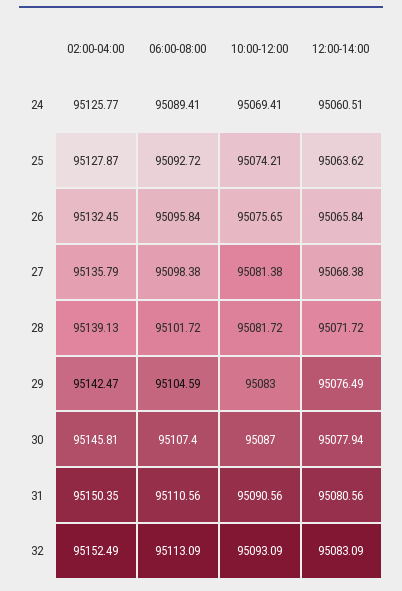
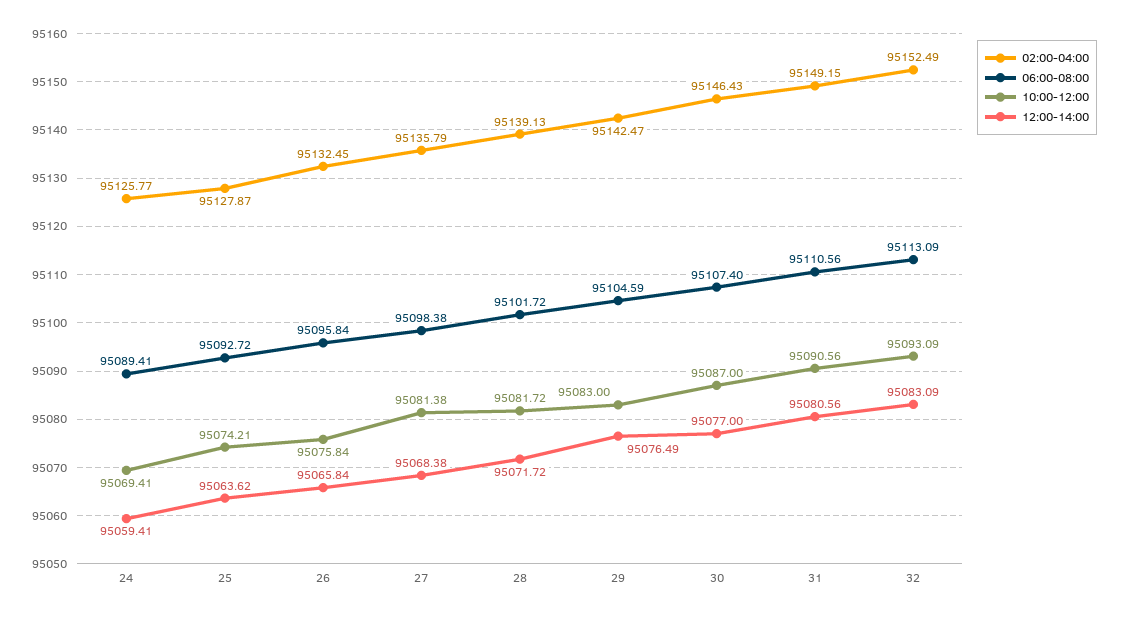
  {
    "02:00-04:00": {
      "24": 95125.77,
      "25": 95127.87,
      "26": 95132.45,
      "27": 95135.79,
      "28": 95139.13,
      "29": 95142.47,
-     "30": 95145.81,
+     "30": 95146.43,
-     "31": 95150.35,
+     "31": 95149.15,
      "32": 95152.49
    },
    "06:00-08:00": {
      "24": 95089.41,
      "25": 95092.72,
      "26": 95095.84,
      "27": 95098.38,
      "28": 95101.72,
      "29": 95104.59,
      "30": 95107.4,
      "31": 95110.56,
      "32": 95113.09
    },
    "10:00-12:00": {
      "24": 95069.41,
      "25": 95074.21,
-     "26": 95075.65,
+     "26": 95075.84,
      "27": 95081.38,
      "28": 95081.72,
      "29": 95083,
      "30": 95087,
      "31": 95090.56,
      "32": 95093.09
    },
    "12:00-14:00": {
-     "24": 95060.51,
+     "24": 95059.41,
      "25": 95063.62,
      "26": 95065.84,
      "27": 95068.38,
      "28": 95071.72,
      "29": 95076.49,
-     "30": 95077.94,
+     "30": 95077,
      "31": 95080.56,
      "32": 95083.09
    }
  }

